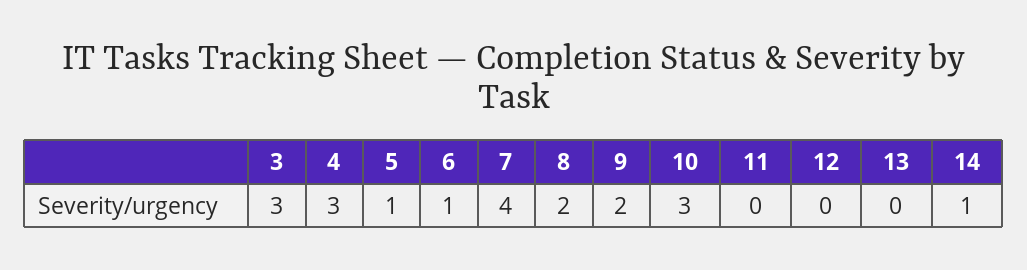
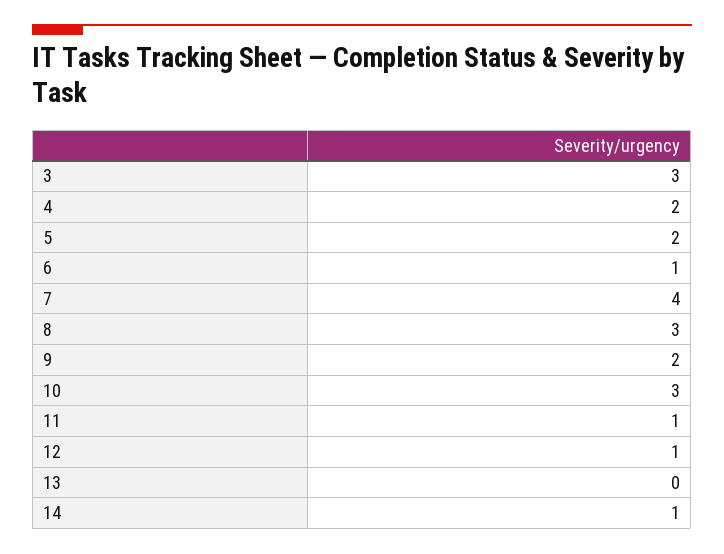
  {
    "3": 3,
-   "4": 3,
+   "4": 2,
-   "5": 1,
+   "5": 2,
    "6": 1,
    "7": 4,
-   "8": 2,
+   "8": 3,
    "9": 2,
    "10": 3,
-   "11": 0,
+   "11": 1,
-   "12": 0,
+   "12": 1,
    "13": 0,
    "14": 1
  }

